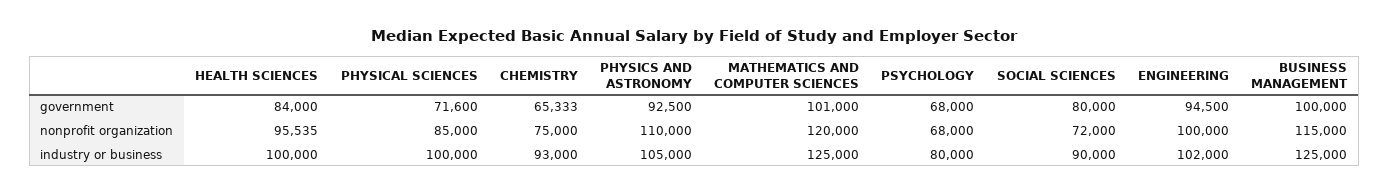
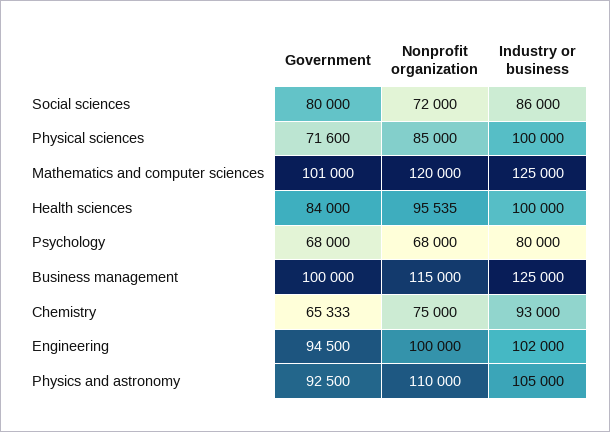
  {
    "HEALTH SCIENCES": {
      "government": 84000,
      "nonprofit organization": 95535,
      "industry or business": 100000
    },
    "PHYSICAL SCIENCES": {
      "government": 71600,
      "nonprofit organization": 85000,
      "industry or business": 100000
    },
    "CHEMISTRY": {
      "government": 65333,
      "nonprofit organization": 75000,
      "industry or business": 93000
    },
    "PHYSICS AND ASTRONOMY": {
      "government": 92500,
      "nonprofit organization": 110000,
      "industry or business": 105000
    },
    "MATHEMATICS AND COMPUTER SCIENCES": {
      "government": 101000,
      "nonprofit organization": 120000,
      "industry or business": 125000
    },
    "PSYCHOLOGY": {
      "government": 68000,
      "nonprofit organization": 68000,
      "industry or business": 80000
    },
    "SOCIAL SCIENCES": {
      "government": 80000,
      "nonprofit organization": 72000,
-     "industry or business": 90000
+     "industry or business": 86000
    },
    "ENGINEERING": {
      "government": 94500,
      "nonprofit organization": 100000,
      "industry or business": 102000
    },
    "BUSINESS MANAGEMENT": {
      "government": 100000,
      "nonprofit organization": 115000,
      "industry or business": 125000
    }
  }

